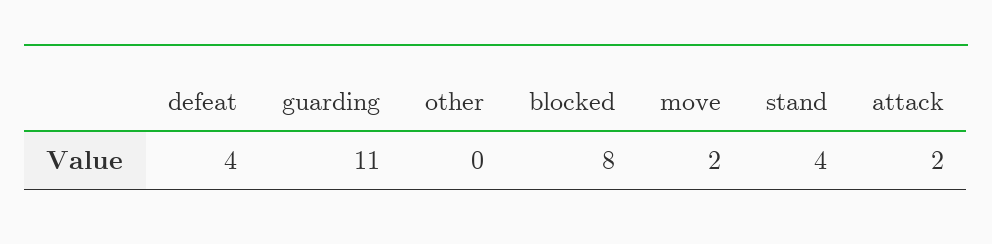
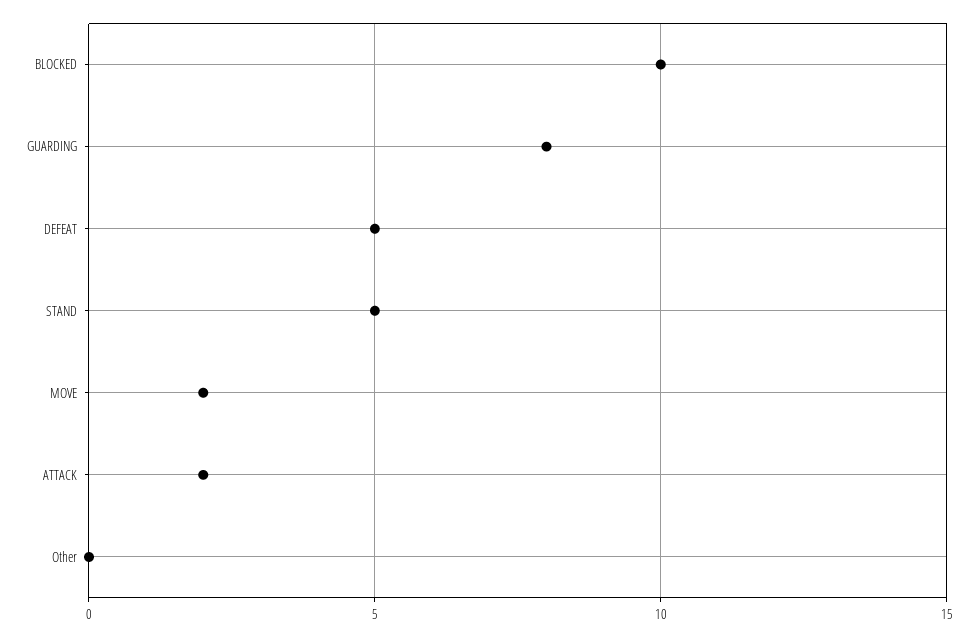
  {
-   "defeat": 4,
+   "defeat": 5,
-   "guarding": 11,
+   "guarding": 8,
    "other": 0,
-   "blocked": 8,
+   "blocked": 10,
    "move": 2,
-   "stand": 4,
+   "stand": 5,
    "attack": 2
  }

